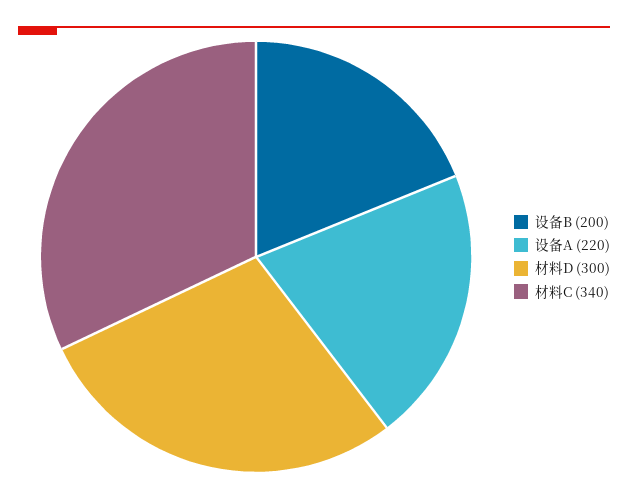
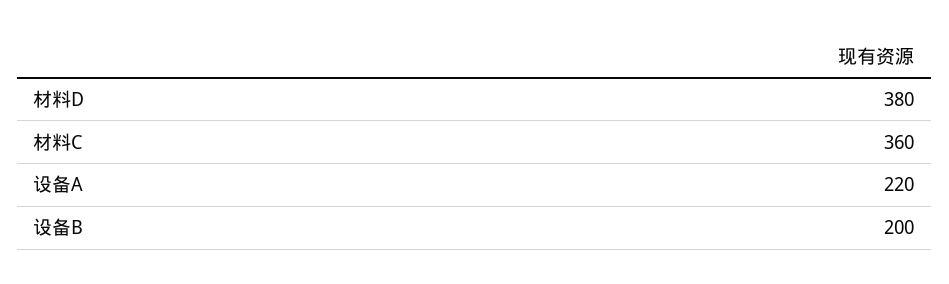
  {
    "设备B": 200,
    "设备A": 220,
-   "材料D": 300,
+   "材料D": 380,
-   "材料C": 340
+   "材料C": 360
  }

